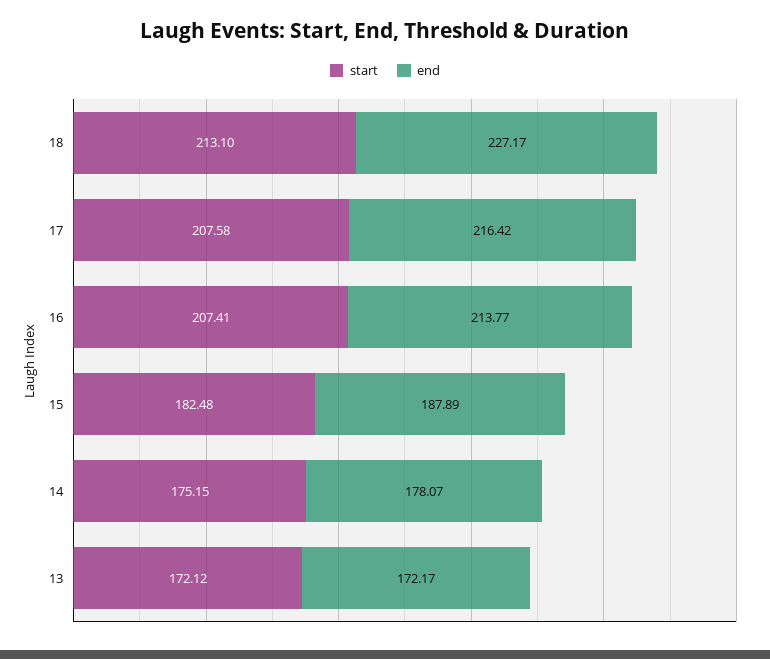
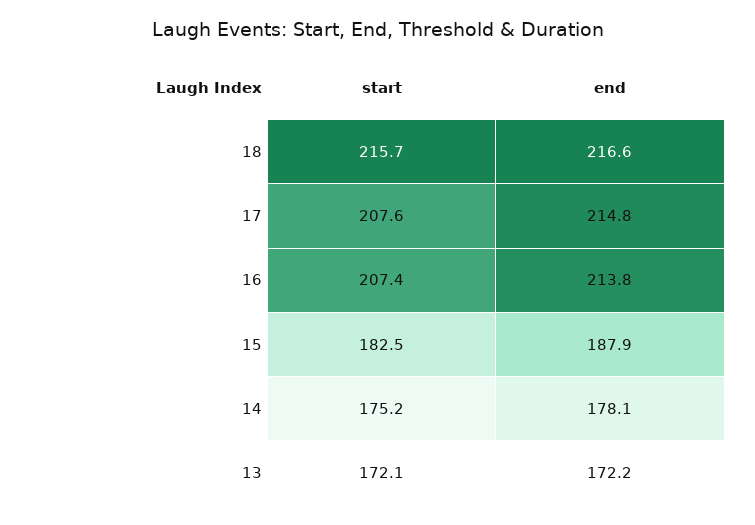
  {
    "start": {
-     "18": 213.1,
+     "18": 215.7,
      "17": 207.58,
      "16": 207.41,
      "15": 182.48,
      "14": 175.15,
      "13": 172.12
    },
    "end": {
-     "18": 227.17,
+     "18": 216.6,
-     "17": 216.42,
+     "17": 214.8,
      "16": 213.77,
      "15": 187.89,
      "14": 178.07,
      "13": 172.17
    }
  }

